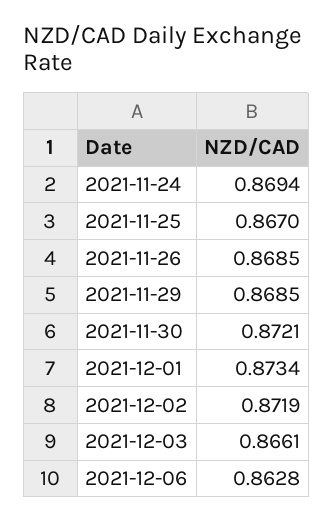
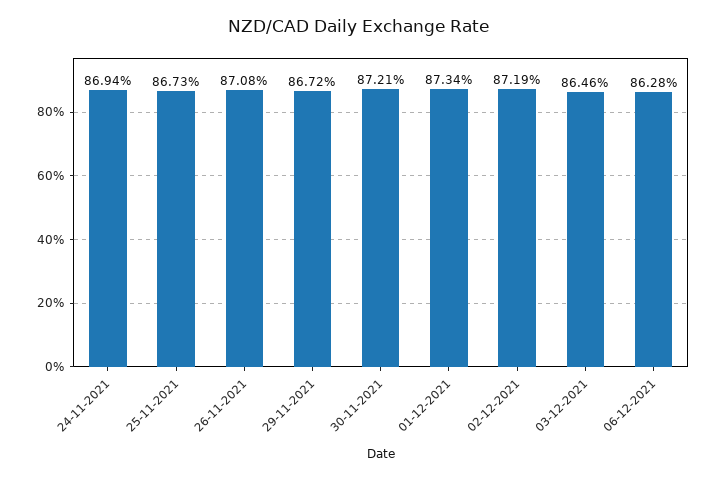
  {
    "2021-11-24": 0.8694,
-   "2021-11-25": 0.867,
+   "2021-11-25": 0.8673,
-   "2021-11-26": 0.8685,
+   "2021-11-26": 0.8708,
-   "2021-11-29": 0.8685,
+   "2021-11-29": 0.8672,
    "2021-11-30": 0.8721,
    "2021-12-01": 0.8734,
    "2021-12-02": 0.8719,
-   "2021-12-03": 0.8661,
+   "2021-12-03": 0.8646,
    "2021-12-06": 0.8628
  }

